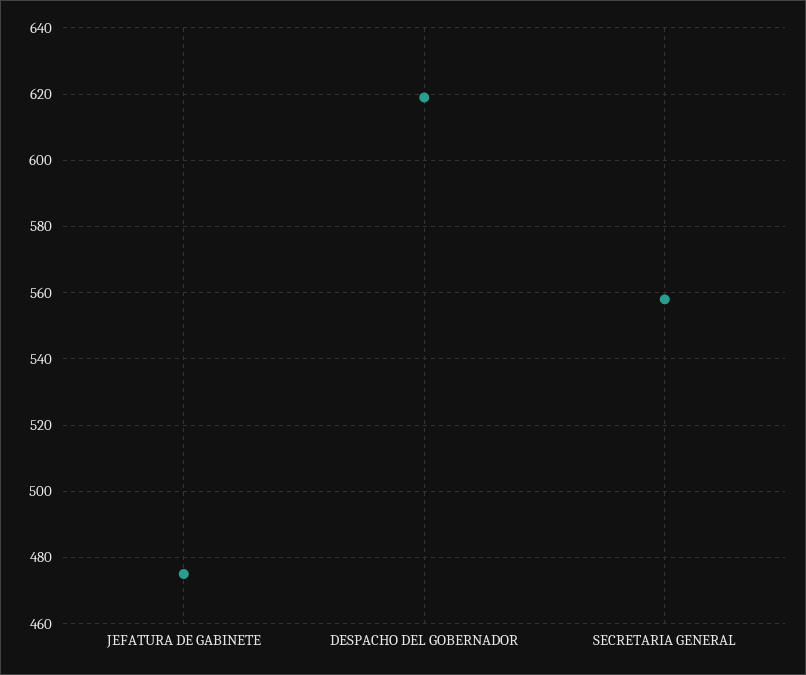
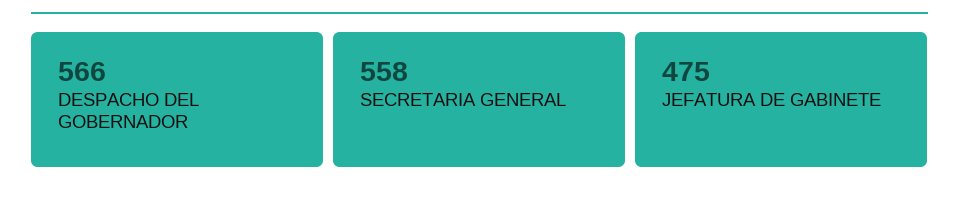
  {
    "JEFATURA DE GABINETE": 475,
-   "DESPACHO DEL GOBERNADOR": 620,
+   "DESPACHO DEL GOBERNADOR": 566,
    "SECRETARIA GENERAL": 558
  }

